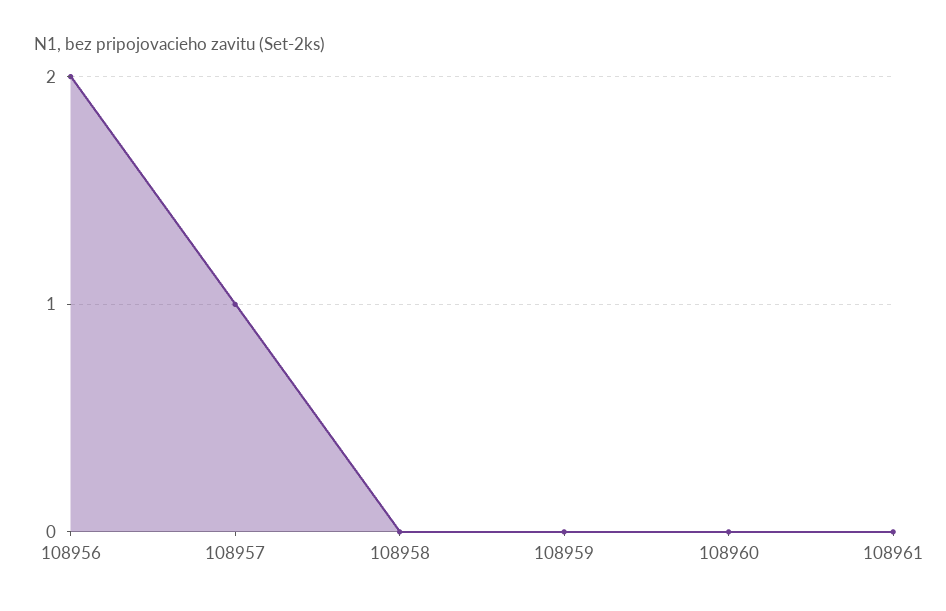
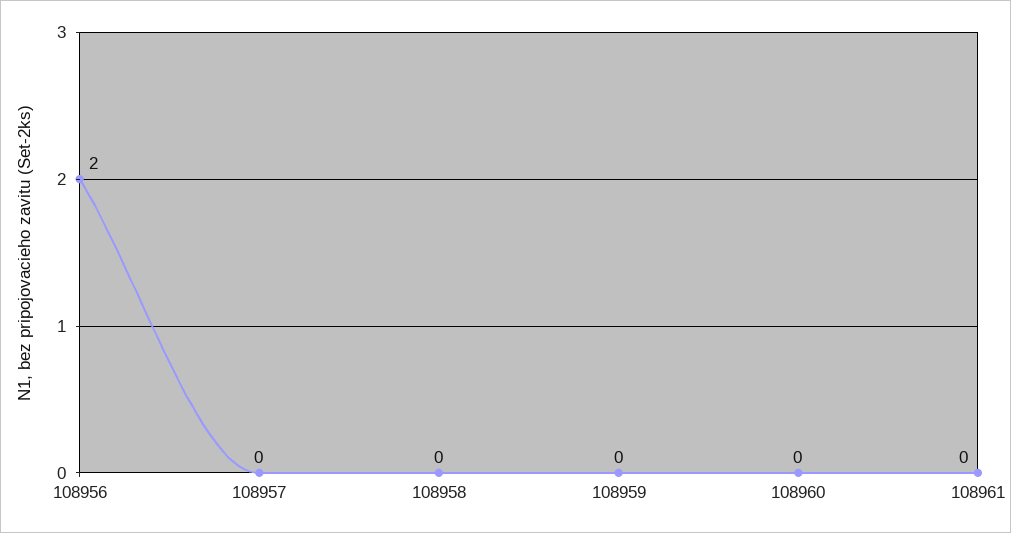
  {
    "108956": 2,
-   "108957": 1,
+   "108957": 0,
    "108958": 0,
    "108959": 0,
    "108960": 0,
    "108961": 0
  }

